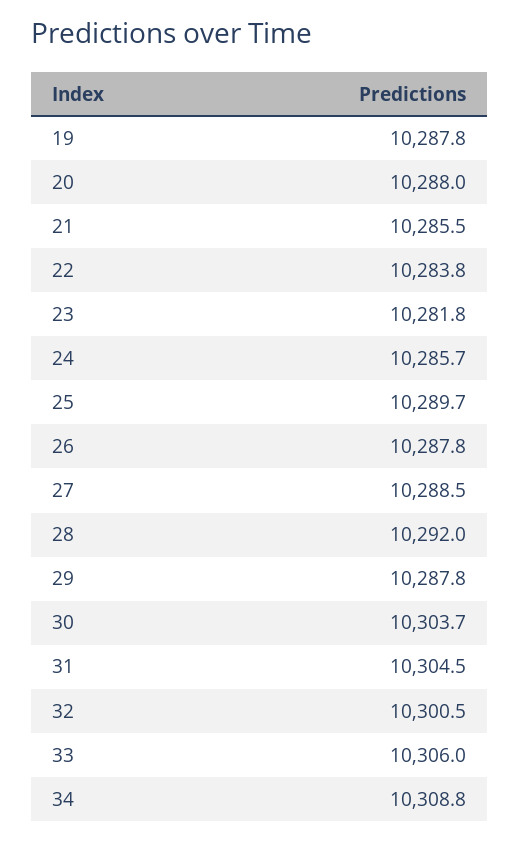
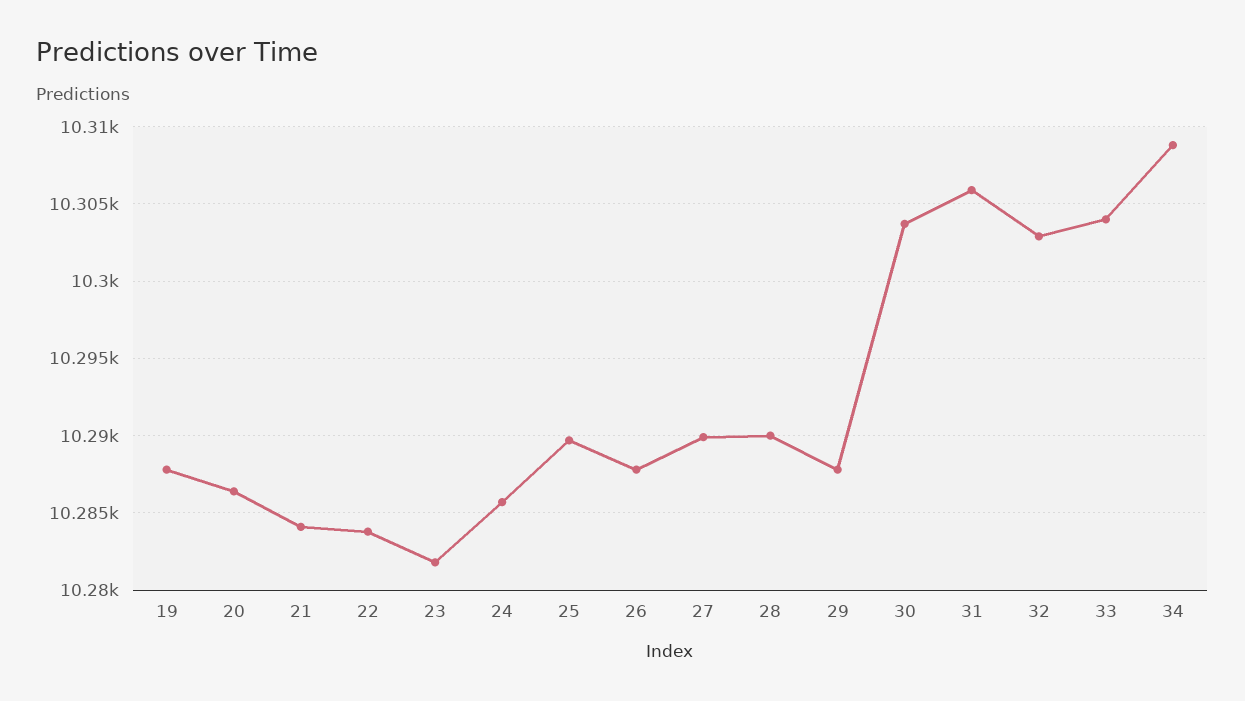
  {
    "19": 10287.8,
-   "20": 10288,
+   "20": 10286.5,
-   "21": 10285.5,
+   "21": 10284,
    "22": 10283.8,
    "23": 10281.8,
    "24": 10285.7,
    "25": 10289.7,
    "26": 10287.8,
-   "27": 10288.5,
+   "27": 10290,
-   "28": 10292,
+   "28": 10290,
    "29": 10287.8,
    "30": 10303.7,
-   "31": 10304.5,
+   "31": 10306,
-   "32": 10300.5,
+   "32": 10303,
-   "33": 10306,
+   "33": 10304,
    "34": 10308.8
  }

